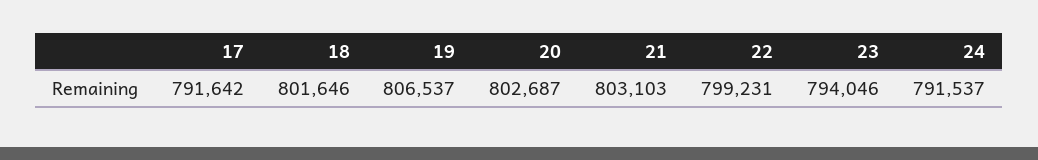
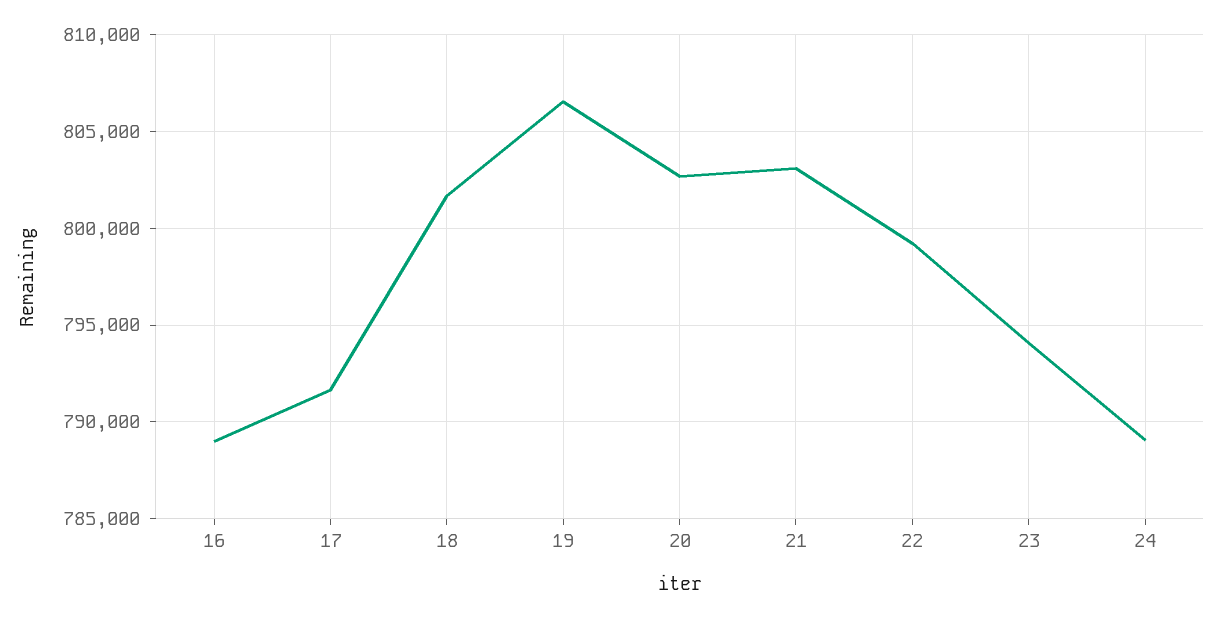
  {
    "17": 791642,
    "18": 801646,
    "19": 806537,
    "20": 802687,
    "21": 803103,
    "22": 799231,
    "23": 794046,
-   "24": 791537
+   "24": 789000,
+   "16": 789000
  }

